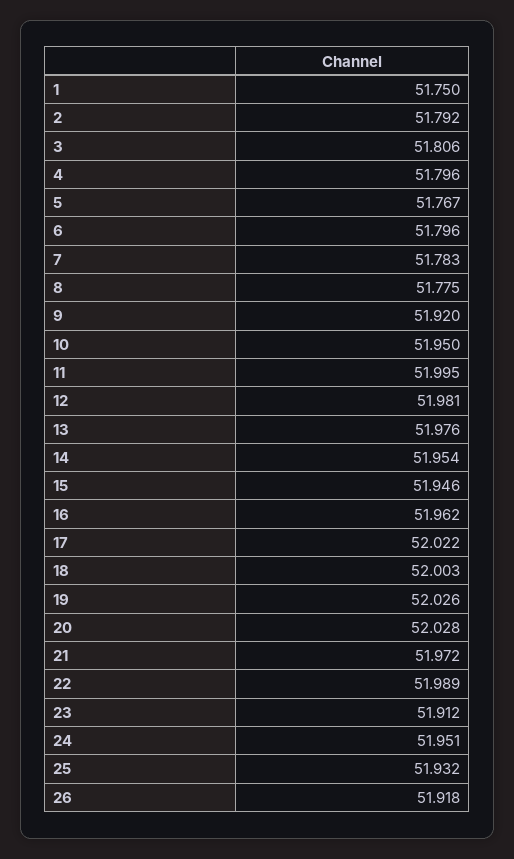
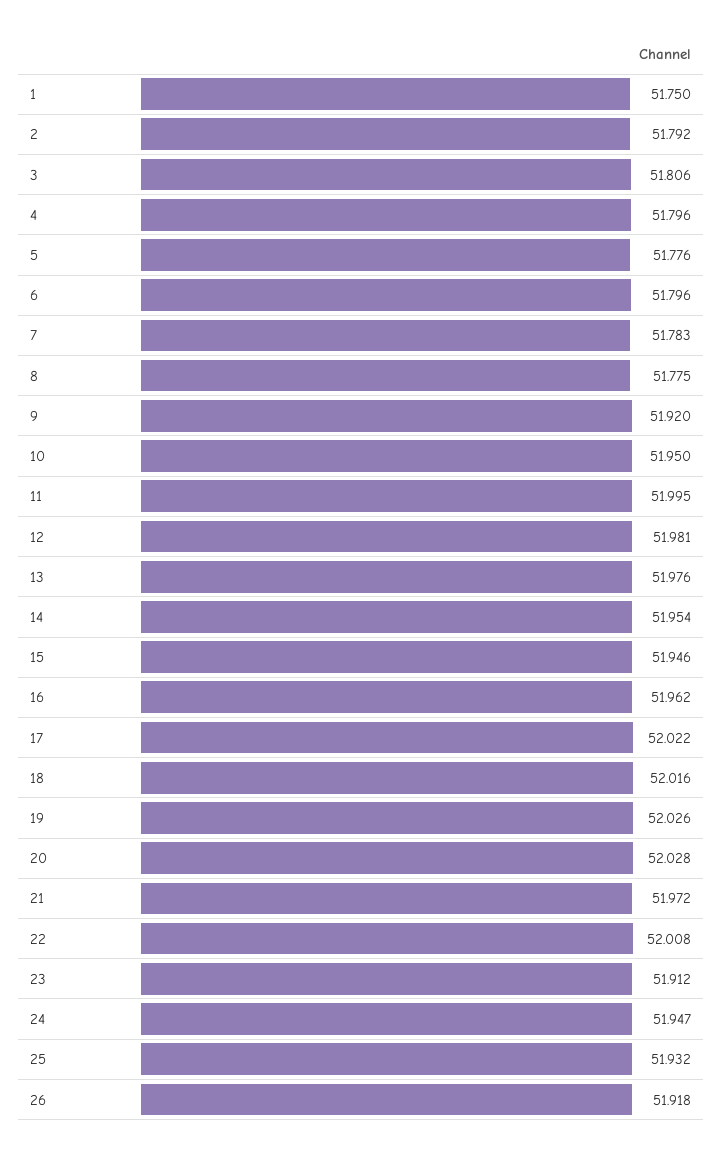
  {
    "1": 51.75,
    "2": 51.792,
    "3": 51.806,
    "4": 51.796,
-   "5": 51.767,
+   "5": 51.776,
    "6": 51.796,
    "7": 51.783,
    "8": 51.775,
    "9": 51.92,
    "10": 51.95,
    "11": 51.995,
    "12": 51.981,
    "13": 51.976,
    "14": 51.954,
    "15": 51.946,
    "16": 51.962,
    "17": 52.022,
-   "18": 52.003,
+   "18": 52.016,
    "19": 52.026,
    "20": 52.028,
    "21": 51.972,
-   "22": 51.989,
+   "22": 52.008,
    "23": 51.912,
-   "24": 51.951,
+   "24": 51.947,
    "25": 51.932,
    "26": 51.918
  }

